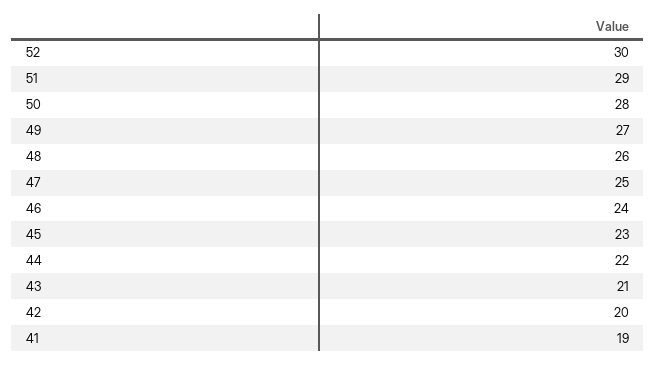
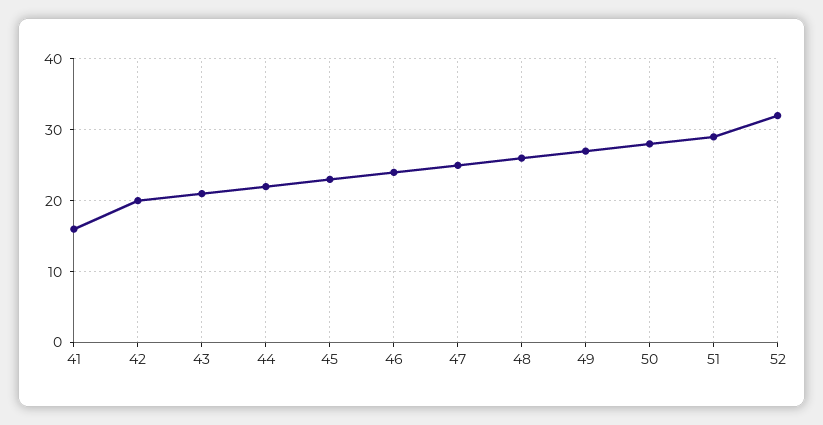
  {
-   "52": 30,
+   "52": 32,
    "51": 29,
    "50": 28,
    "49": 27,
    "48": 26,
    "47": 25,
    "46": 24,
    "45": 23,
    "44": 22,
    "43": 21,
    "42": 20,
-   "41": 19
+   "41": 16
  }

